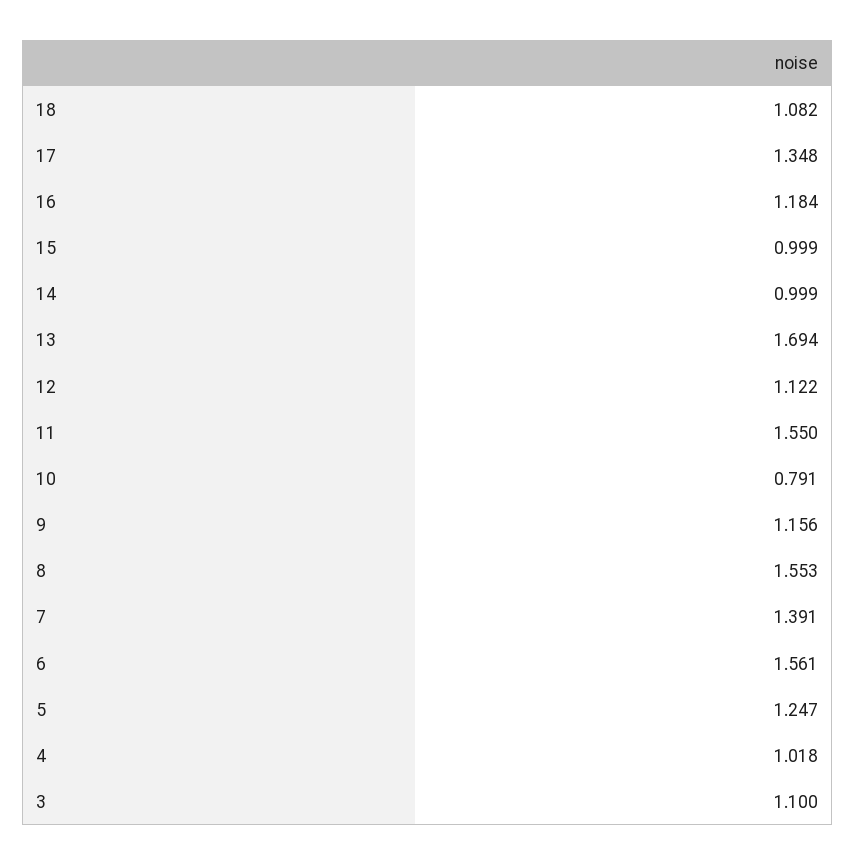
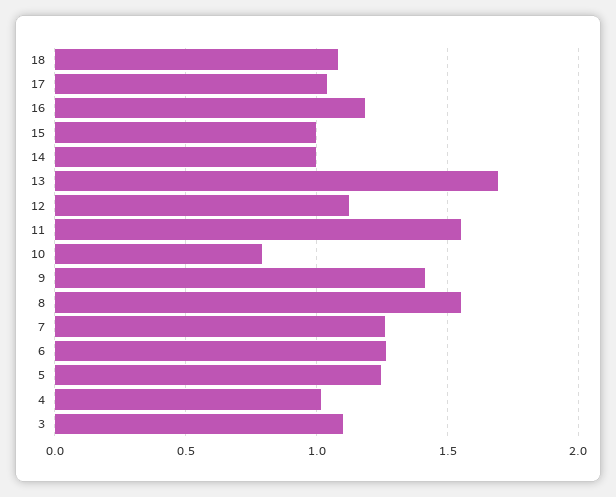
  {
    "18": 1.082,
-   "17": 1.348,
+   "17": 1.05,
    "16": 1.184,
    "15": 0.999,
    "14": 0.999,
    "13": 1.694,
    "12": 1.122,
    "11": 1.55,
    "10": 0.791,
-   "9": 1.156,
+   "9": 1.4,
    "8": 1.553,
-   "7": 1.391,
+   "7": 1.25,
-   "6": 1.561,
+   "6": 1.25,
    "5": 1.247,
    "4": 1.018,
    "3": 1.1
  }

